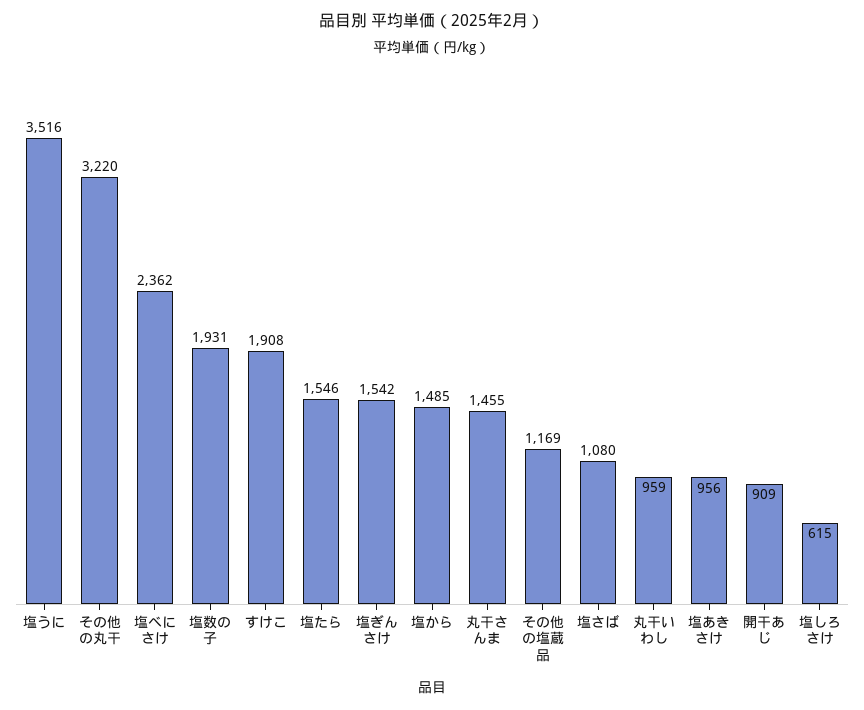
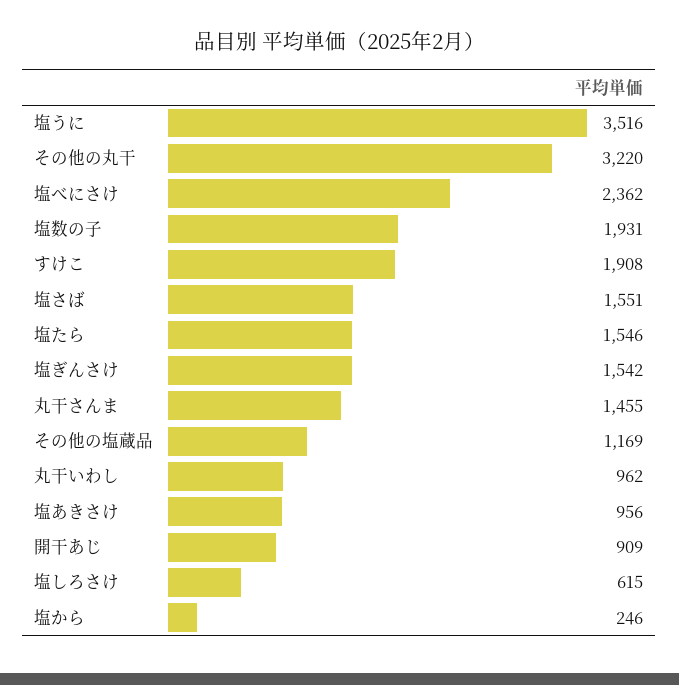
  {
    "塩うに": 3516,
    "その他の丸干": 3220,
    "塩べにさけ": 2362,
    "塩数の子": 1931,
    "すけこ": 1908,
    "塩たら": 1546,
    "塩ぎんさけ": 1542,
-   "塩から": 1485,
+   "塩から": 246,
    "丸干さんま": 1455,
    "その他の塩蔵品": 1169,
-   "塩さば": 1080,
+   "塩さば": 1551,
-   "丸干いわし": 959,
+   "丸干いわし": 962,
    "塩あきさけ": 956,
    "開干あじ": 909,
    "塩しろさけ": 615
  }

